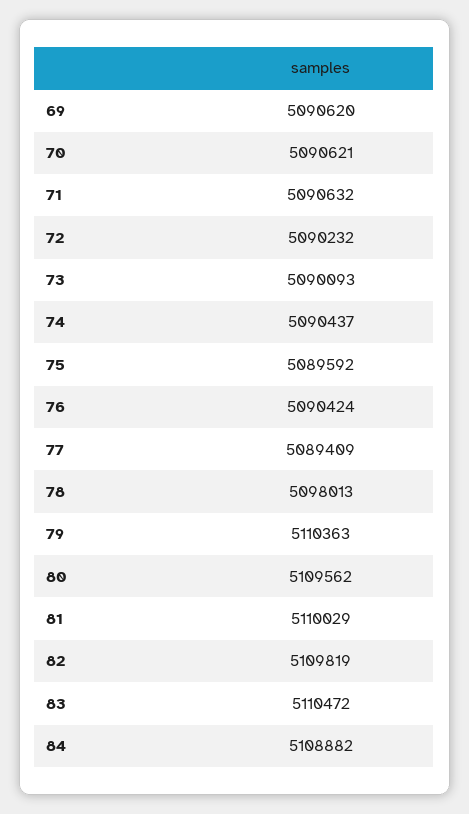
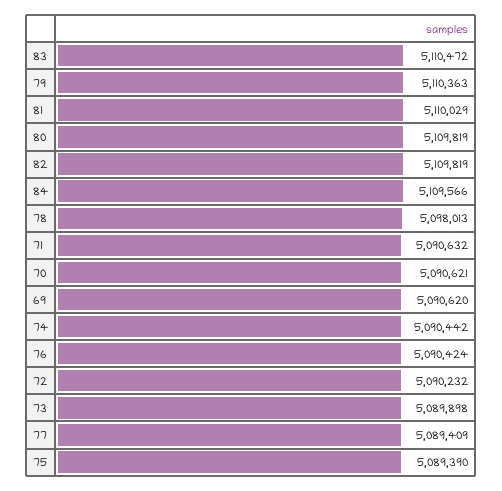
  {
    "69": 5090620,
    "70": 5090621,
    "71": 5090632,
    "72": 5090232,
-   "73": 5090093,
+   "73": 5089898,
-   "74": 5090437,
+   "74": 5090442,
-   "75": 5089592,
+   "75": 5089390,
    "76": 5090424,
    "77": 5089409,
    "78": 5098013,
    "79": 5110363,
-   "80": 5109562,
+   "80": 5109819,
    "81": 5110029,
    "82": 5109819,
    "83": 5110472,
-   "84": 5108882
+   "84": 5109566
  }

